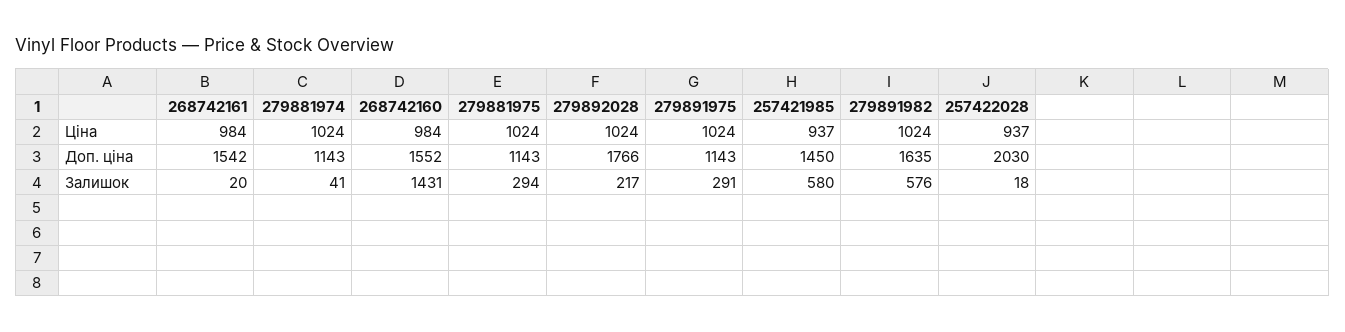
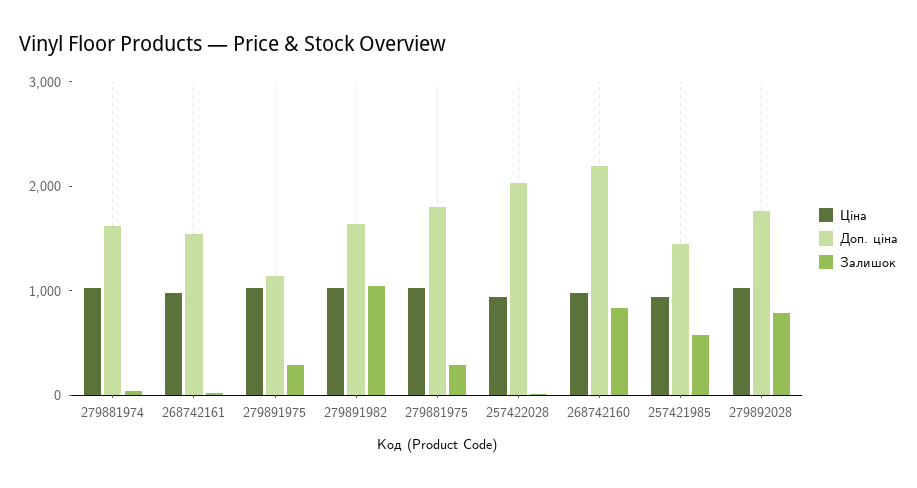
  {
    "Ціна": {
      "268742161": 984,
      "279881974": 1024,
      "268742160": 984,
      "279881975": 1024,
      "279892028": 1024,
      "279891975": 1024,
      "257421985": 937,
      "279891982": 1024,
      "257422028": 937
    },
    "Доп. ціна": {
      "268742161": 1542,
-     "279881974": 1143,
+     "279881974": 1600,
-     "268742160": 1552,
+     "268742160": 2200,
-     "279881975": 1143,
+     "279881975": 1800,
      "279892028": 1766,
      "279891975": 1143,
      "257421985": 1450,
      "279891982": 1635,
      "257422028": 2030
    },
    "Залишок": {
      "268742161": 20,
      "279881974": 41,
-     "268742160": 1431,
+     "268742160": 800,
      "279881975": 294,
-     "279892028": 217,
+     "279892028": 800,
      "279891975": 291,
      "257421985": 580,
-     "279891982": 576,
+     "279891982": 1000,
      "257422028": 18
    }
  }

